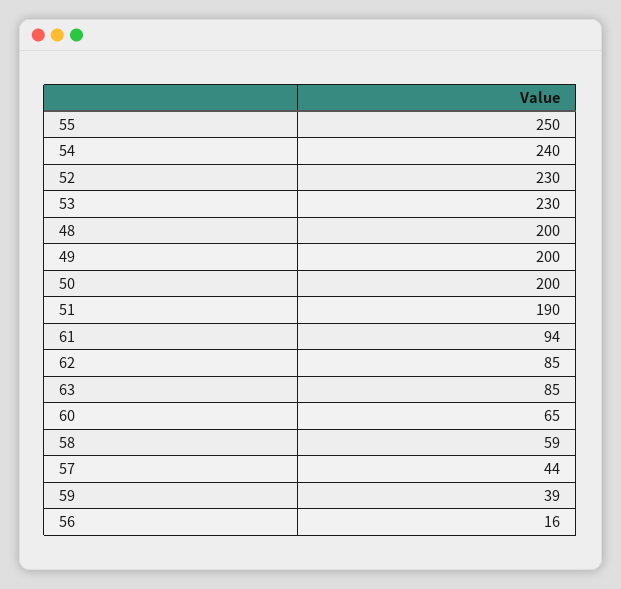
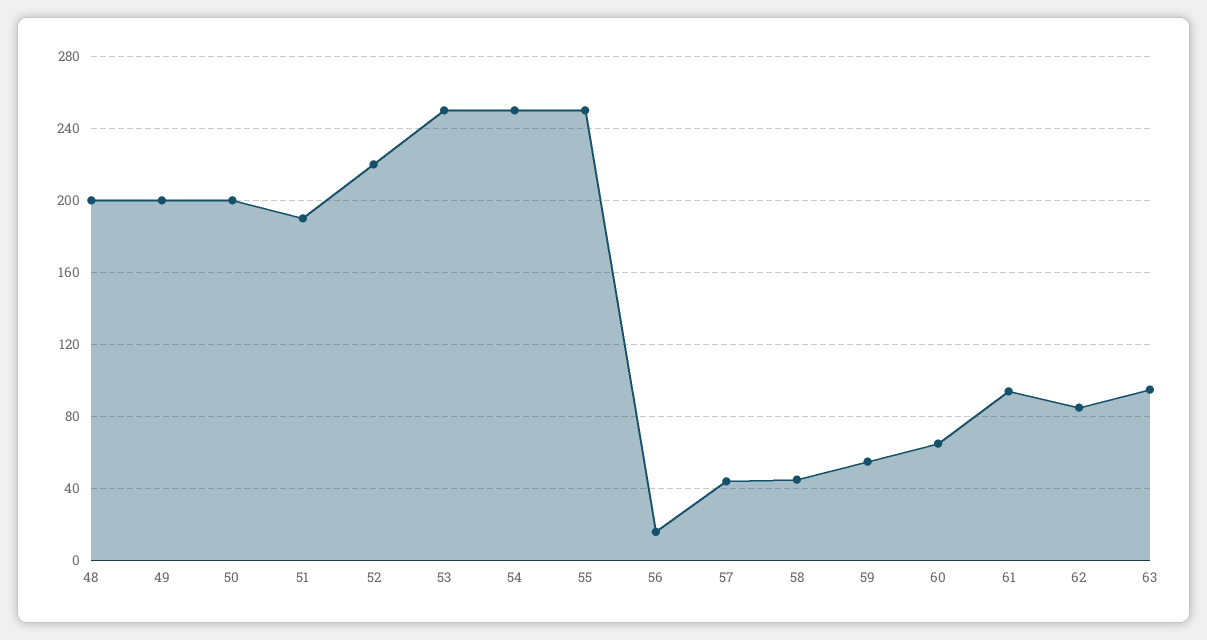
  {
    "55": 250,
-   "54": 240,
+   "54": 250,
-   "52": 230,
+   "52": 220,
-   "53": 230,
+   "53": 250,
    "48": 200,
    "49": 200,
    "50": 200,
    "51": 190,
    "61": 94,
    "62": 85,
-   "63": 85,
+   "63": 95,
    "60": 65,
-   "58": 59,
+   "58": 45,
    "57": 44,
-   "59": 39,
+   "59": 55,
    "56": 16
  }

